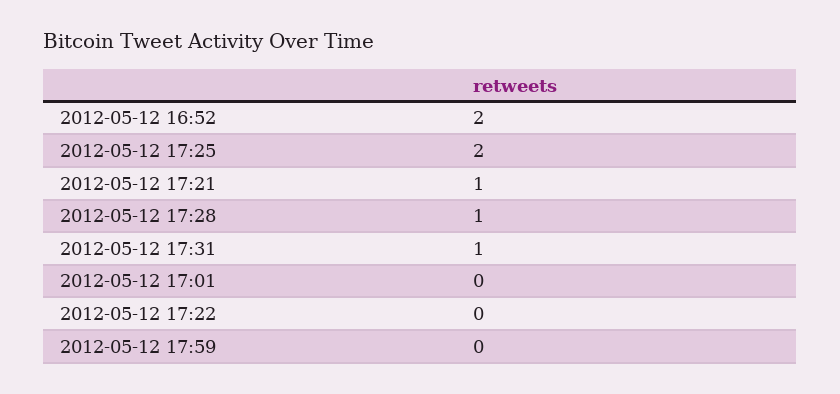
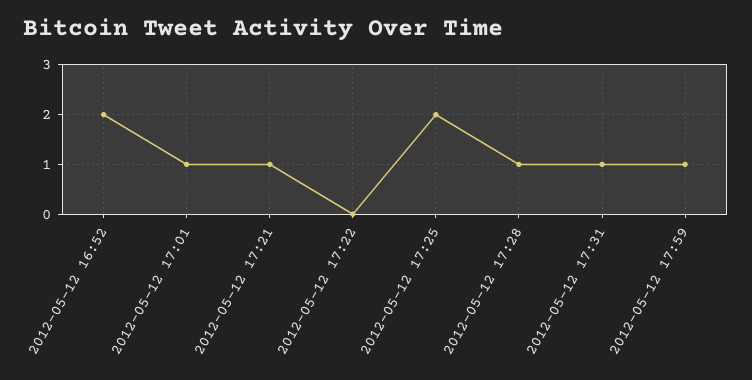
  {
    "2012-05-12 16:52": 2,
    "2012-05-12 17:25": 2,
    "2012-05-12 17:21": 1,
    "2012-05-12 17:28": 1,
    "2012-05-12 17:31": 1,
-   "2012-05-12 17:01": 0,
+   "2012-05-12 17:01": 1,
    "2012-05-12 17:22": 0,
-   "2012-05-12 17:59": 0
+   "2012-05-12 17:59": 1
  }

